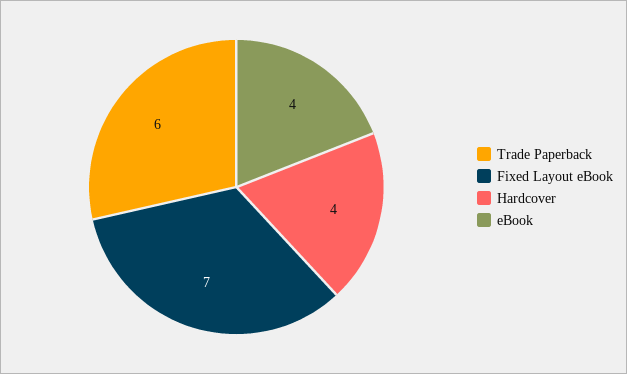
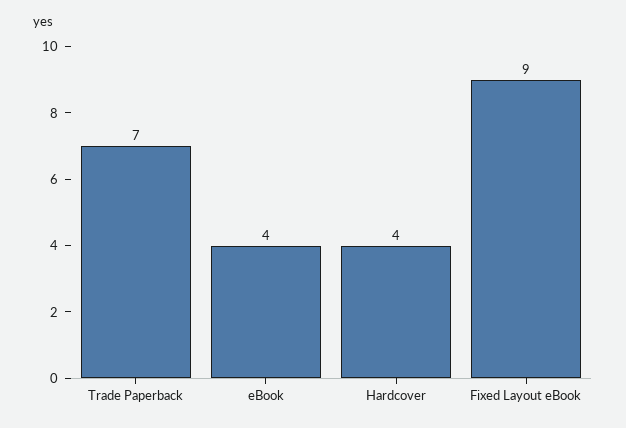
  {
-   "Trade Paperback": 6,
+   "Trade Paperback": 7,
-   "Fixed Layout eBook": 7,
+   "Fixed Layout eBook": 9,
    "Hardcover": 4,
    "eBook": 4
  }

